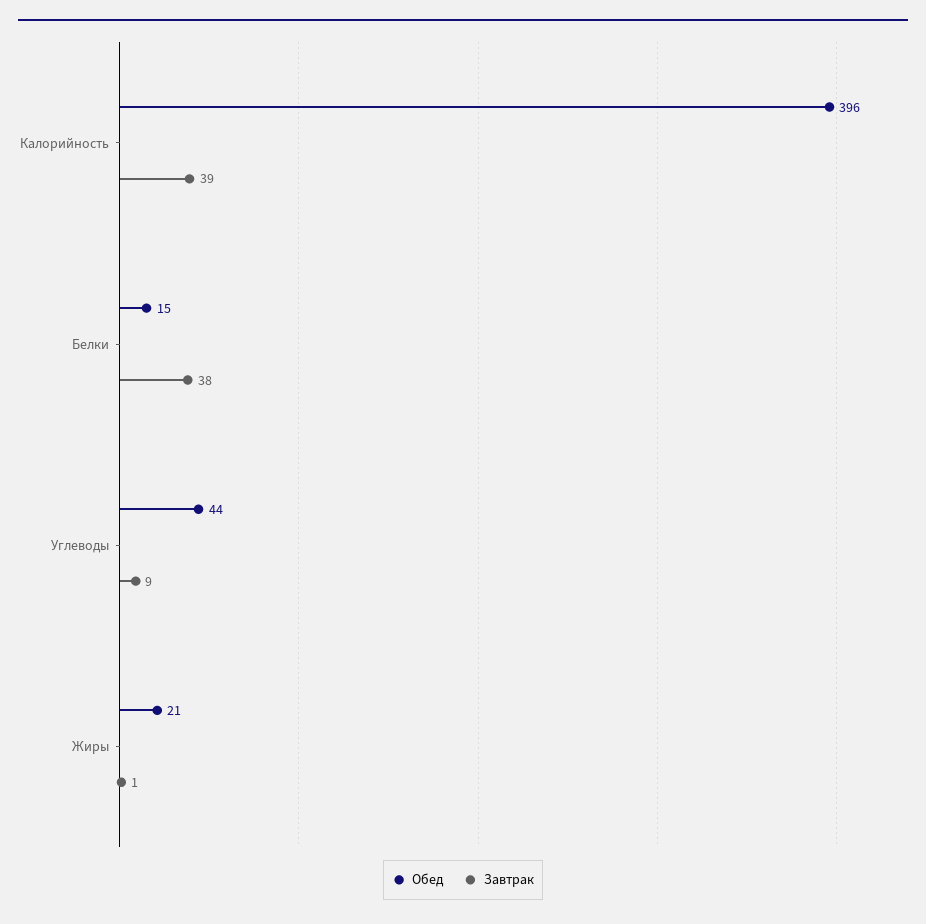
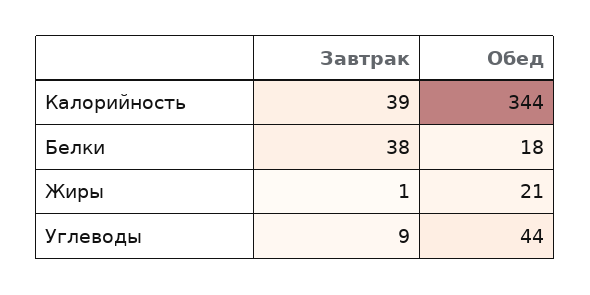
  {
    "Обед": {
-     "Калорийность": 396,
+     "Калорийность": 344,
-     "Белки": 15,
+     "Белки": 18,
      "Углеводы": 44,
      "Жиры": 21
    },
    "Завтрак": {
      "Калорийность": 39,
      "Белки": 38,
      "Углеводы": 9,
      "Жиры": 1
    }
  }

